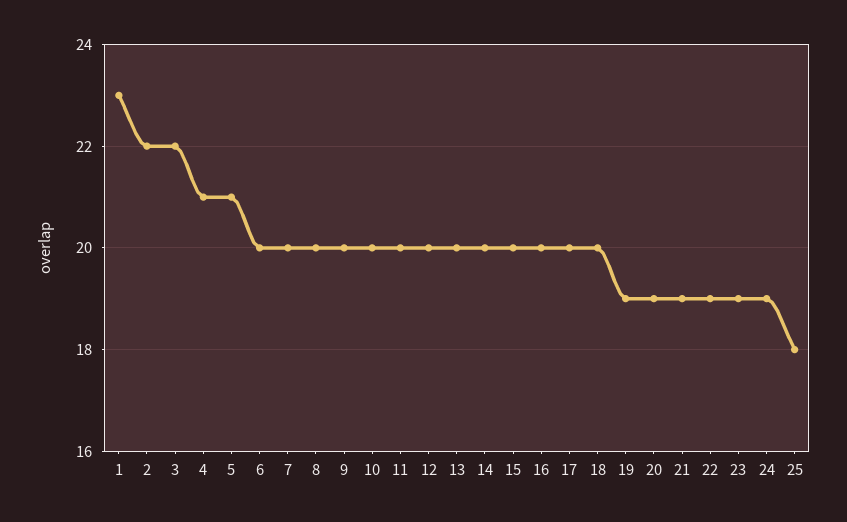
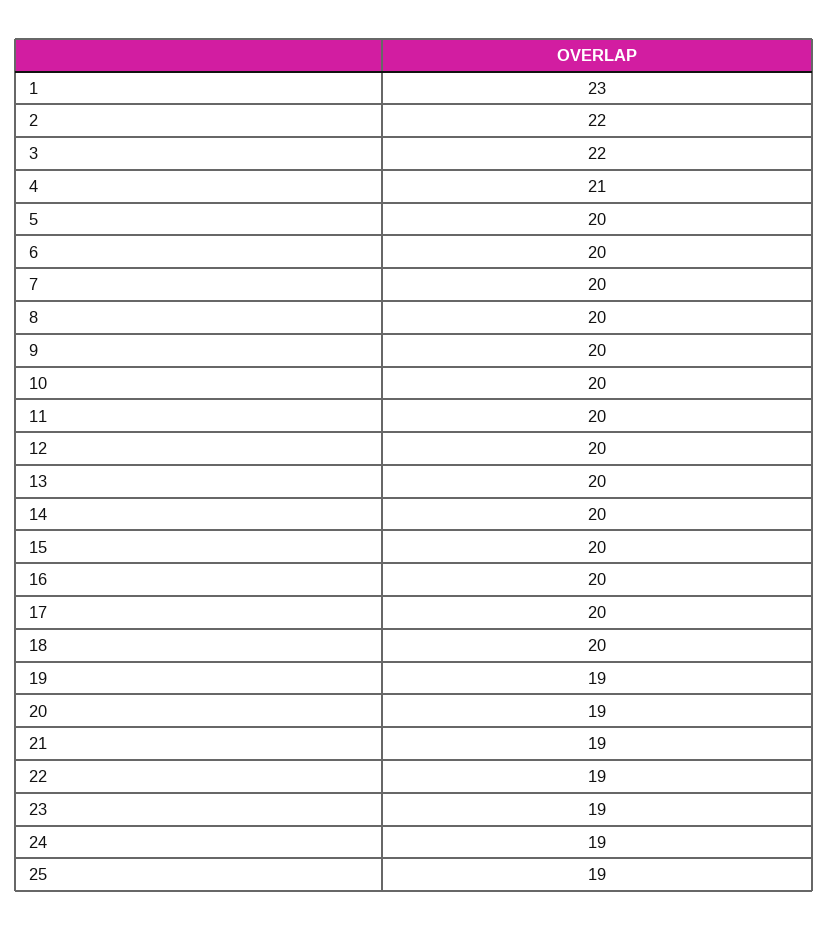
  {
    "1": 23,
    "2": 22,
    "3": 22,
    "4": 21,
-   "5": 21,
+   "5": 20,
    "6": 20,
    "7": 20,
    "8": 20,
    "9": 20,
    "10": 20,
    "11": 20,
    "12": 20,
    "13": 20,
    "14": 20,
    "15": 20,
    "16": 20,
    "17": 20,
    "18": 20,
    "19": 19,
    "20": 19,
    "21": 19,
    "22": 19,
    "23": 19,
    "24": 19,
-   "25": 18
+   "25": 19
  }

